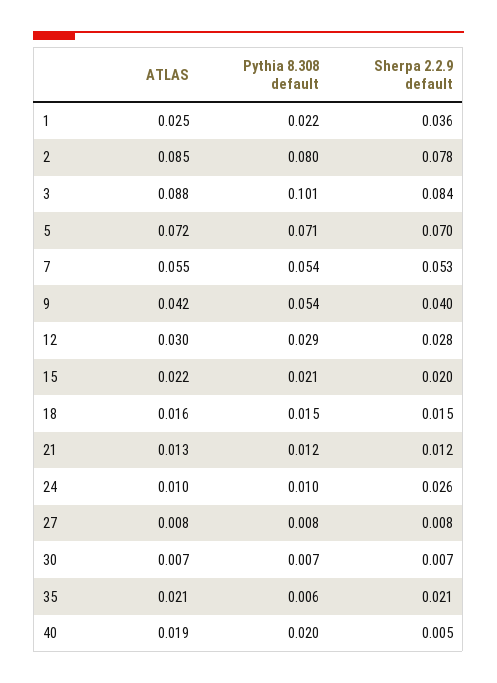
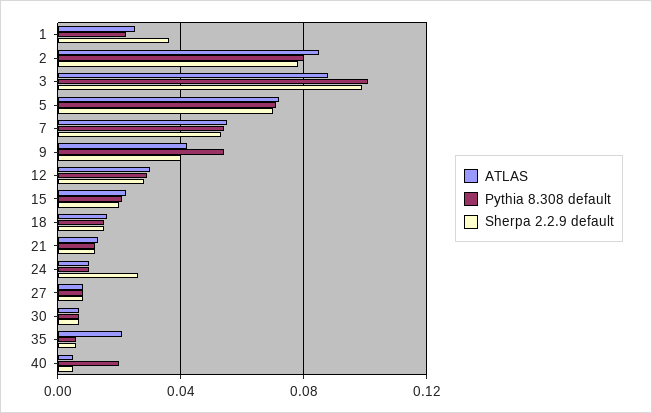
  {
    "ATLAS": {
      "1": 0.025,
      "2": 0.085,
      "3": 0.088,
      "5": 0.072,
      "7": 0.055,
      "9": 0.042,
      "12": 0.03,
      "15": 0.022,
      "18": 0.016,
      "21": 0.013,
      "24": 0.01,
      "27": 0.008,
      "30": 0.007,
      "35": 0.021,
-     "40": 0.019
+     "40": 0.005
    },
    "Pythia 8.308 default": {
      "1": 0.022,
      "2": 0.08,
      "3": 0.101,
      "5": 0.071,
      "7": 0.054,
      "9": 0.054,
      "12": 0.029,
      "15": 0.021,
      "18": 0.015,
      "21": 0.012,
      "24": 0.01,
      "27": 0.008,
      "30": 0.007,
      "35": 0.006,
      "40": 0.02
    },
    "Sherpa 2.2.9 default": {
      "1": 0.036,
      "2": 0.078,
-     "3": 0.084,
+     "3": 0.1,
      "5": 0.07,
      "7": 0.053,
      "9": 0.04,
      "12": 0.028,
      "15": 0.02,
      "18": 0.015,
      "21": 0.012,
      "24": 0.026,
      "27": 0.008,
      "30": 0.007,
-     "35": 0.021,
+     "35": 0.005,
      "40": 0.005
    }
  }

